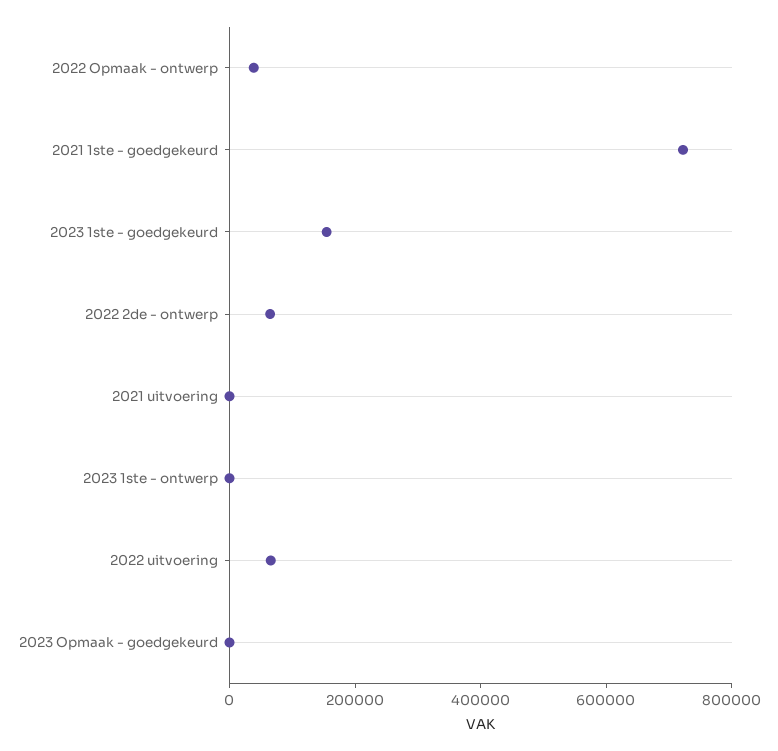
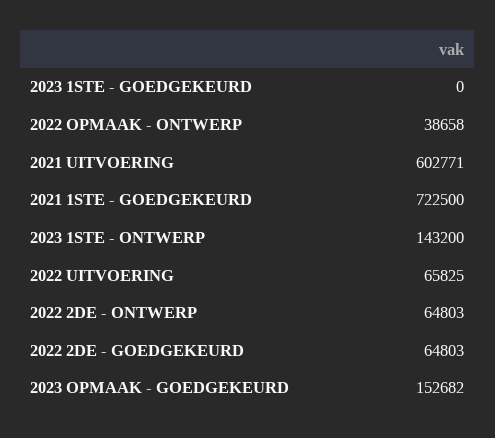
  {
    "2022 Opmaak - ontwerp": 38658,
    "2021 1ste - goedgekeurd": 722500,
-   "2023 1ste - goedgekeurd": 150000,
+   "2023 1ste - goedgekeurd": 0,
    "2022 2de - ontwerp": 64803,
-   "2021 uitvoering": 0,
+   "2021 uitvoering": 602771,
-   "2023 1ste - ontwerp": 0,
+   "2023 1ste - ontwerp": 143200,
    "2022 uitvoering": 65825,
-   "2023 Opmaak - goedgekeurd": 0
+   "2023 Opmaak - goedgekeurd": 152682,
+   "2022 2DE - GOEDGEKEURD": 64803
  }

